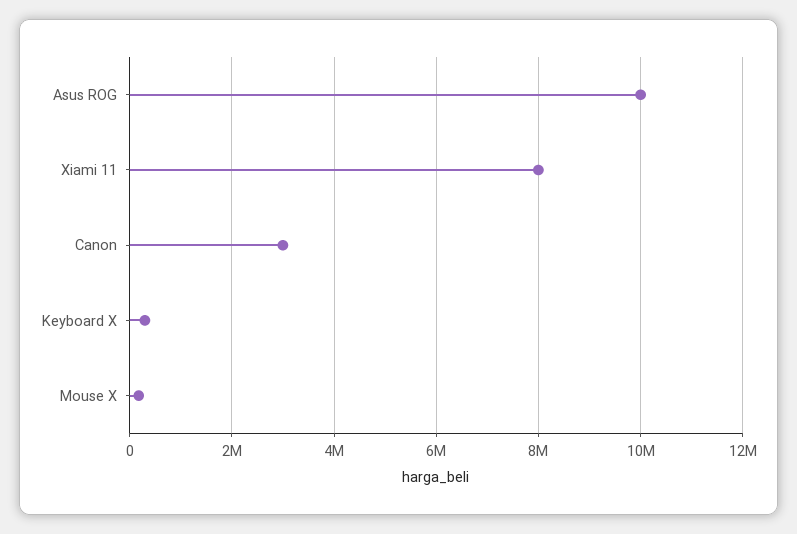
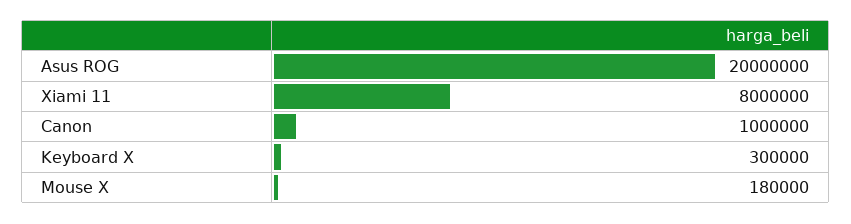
  {
-   "Asus ROG": 10000000,
+   "Asus ROG": 20000000,
    "Xiami 11": 8000000,
-   "Canon": 3000000,
+   "Canon": 1000000,
    "Keyboard X": 300000,
    "Mouse X": 180000
  }

